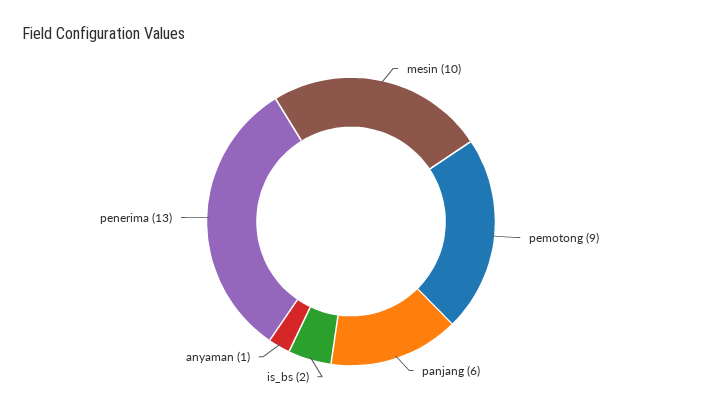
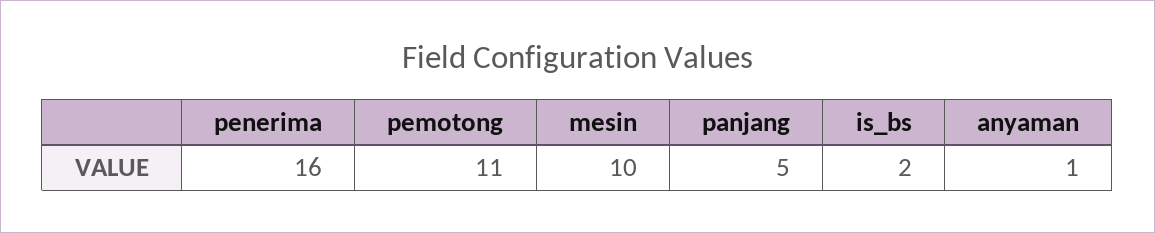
  {
    "mesin": 10,
-   "pemotong": 9,
+   "pemotong": 11,
-   "panjang": 6,
+   "panjang": 5,
    "is_bs": 2,
    "anyaman": 1,
-   "penerima": 13
+   "penerima": 16
  }

